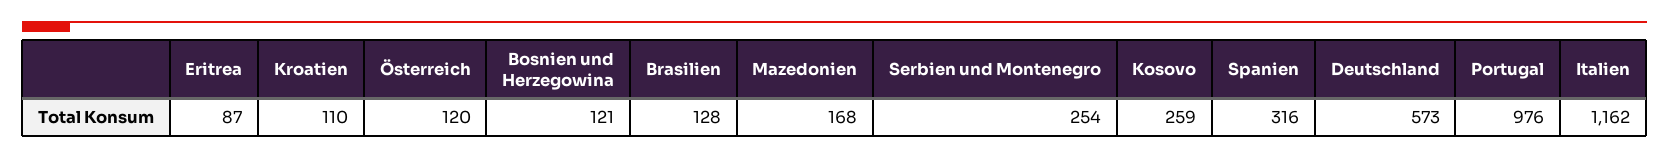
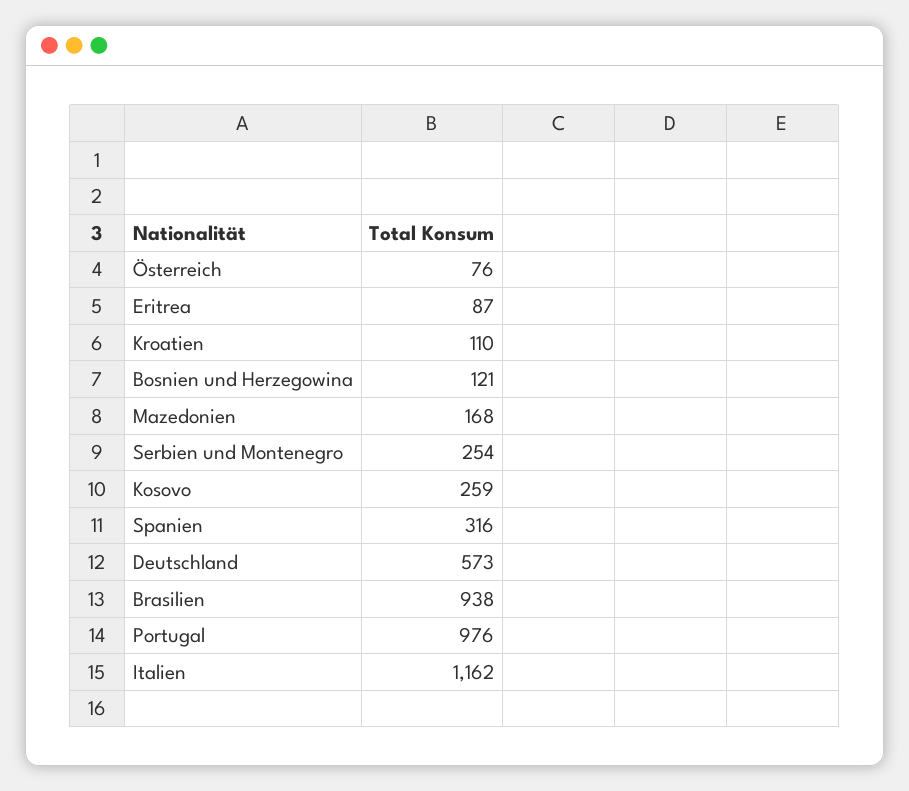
  {
    "Eritrea": 87,
    "Kroatien": 110,
-   "Österreich": 120,
+   "Österreich": 76,
    "Bosnien und Herzegowina": 121,
-   "Brasilien": 128,
+   "Brasilien": 938,
    "Mazedonien": 168,
    "Serbien und Montenegro": 254,
    "Kosovo": 259,
    "Spanien": 316,
    "Deutschland": 573,
    "Portugal": 976,
    "Italien": 1162
  }

